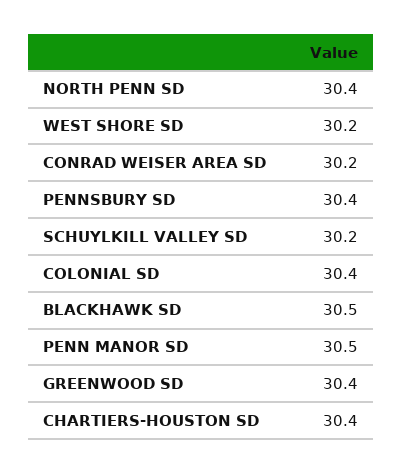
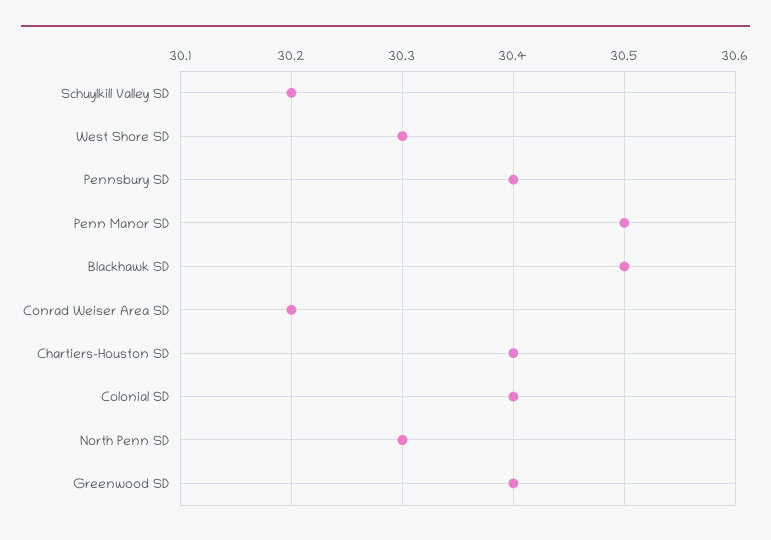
  {
-   "NORTH PENN SD": 30.4,
+   "NORTH PENN SD": 30.3,
-   "WEST SHORE SD": 30.2,
+   "WEST SHORE SD": 30.3,
    "CONRAD WEISER AREA SD": 30.2,
    "PENNSBURY SD": 30.4,
    "SCHUYLKILL VALLEY SD": 30.2,
    "COLONIAL SD": 30.4,
    "BLACKHAWK SD": 30.5,
    "PENN MANOR SD": 30.5,
    "GREENWOOD SD": 30.4,
    "CHARTIERS-HOUSTON SD": 30.4
  }

